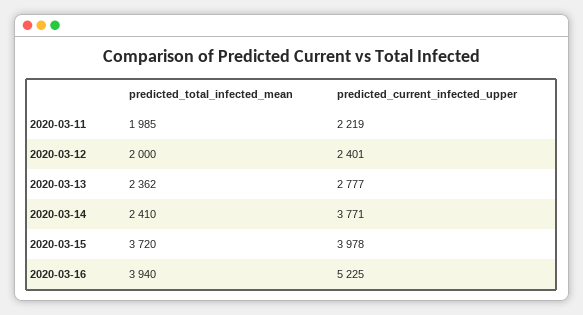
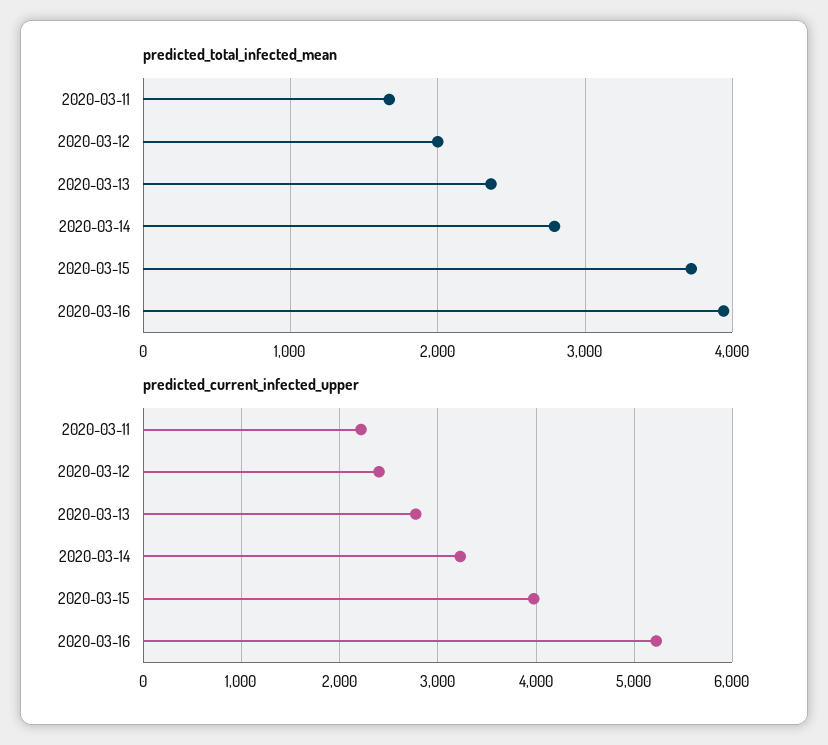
  {
    "predicted_total_infected_mean": {
-     "2020-03-11": 1985,
+     "2020-03-11": 1700,
      "2020-03-12": 2000,
      "2020-03-13": 2362,
-     "2020-03-14": 2410,
+     "2020-03-14": 2800,
      "2020-03-15": 3720,
      "2020-03-16": 3940
    },
    "predicted_current_infected_upper": {
      "2020-03-11": 2219,
      "2020-03-12": 2401,
      "2020-03-13": 2777,
-     "2020-03-14": 3771,
+     "2020-03-14": 3200,
      "2020-03-15": 3978,
      "2020-03-16": 5225
    }
  }

